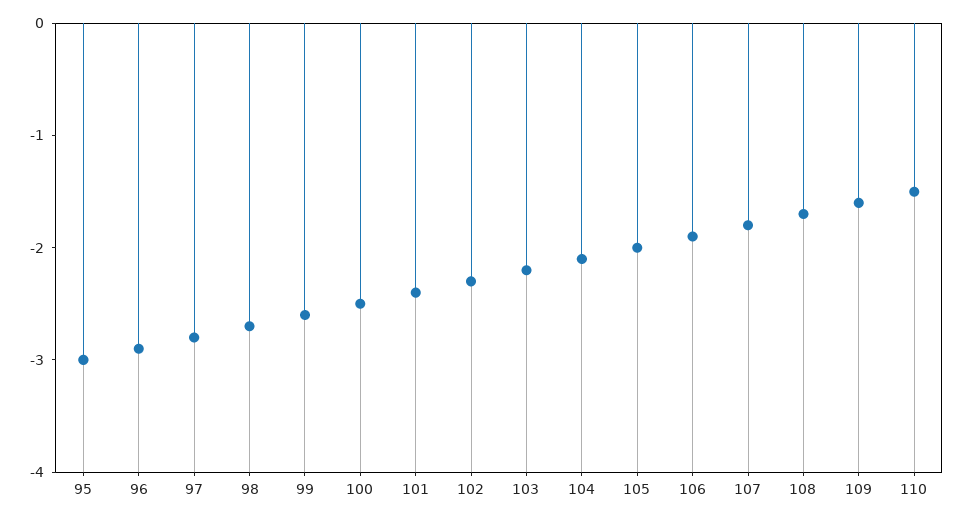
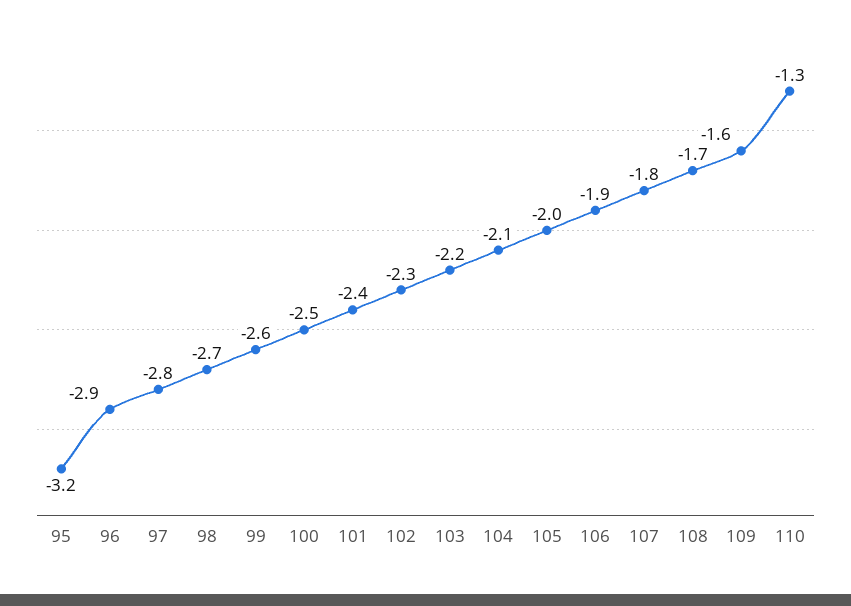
  {
-   "95": -3,
+   "95": -3.2,
    "96": -2.9,
    "97": -2.8,
    "98": -2.7,
    "99": -2.6,
    "100": -2.5,
    "101": -2.4,
    "102": -2.3,
    "103": -2.2,
    "104": -2.1,
    "105": -2,
    "106": -1.9,
    "107": -1.8,
    "108": -1.7,
    "109": -1.6,
-   "110": -1.5
+   "110": -1.3
  }

